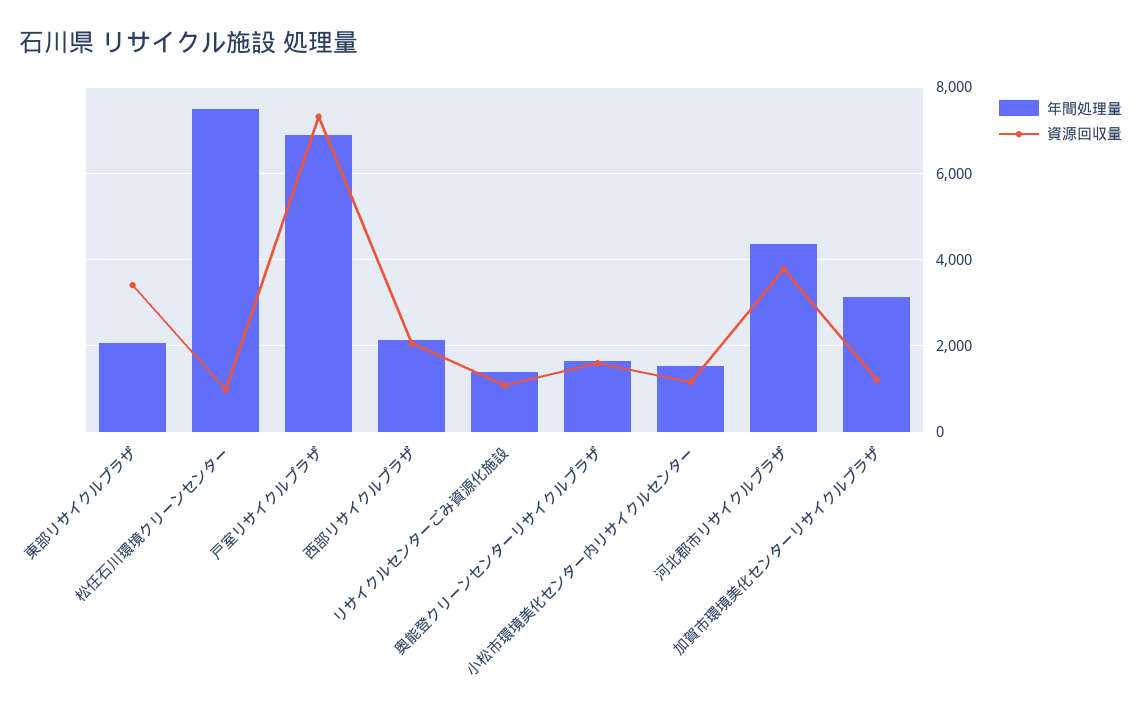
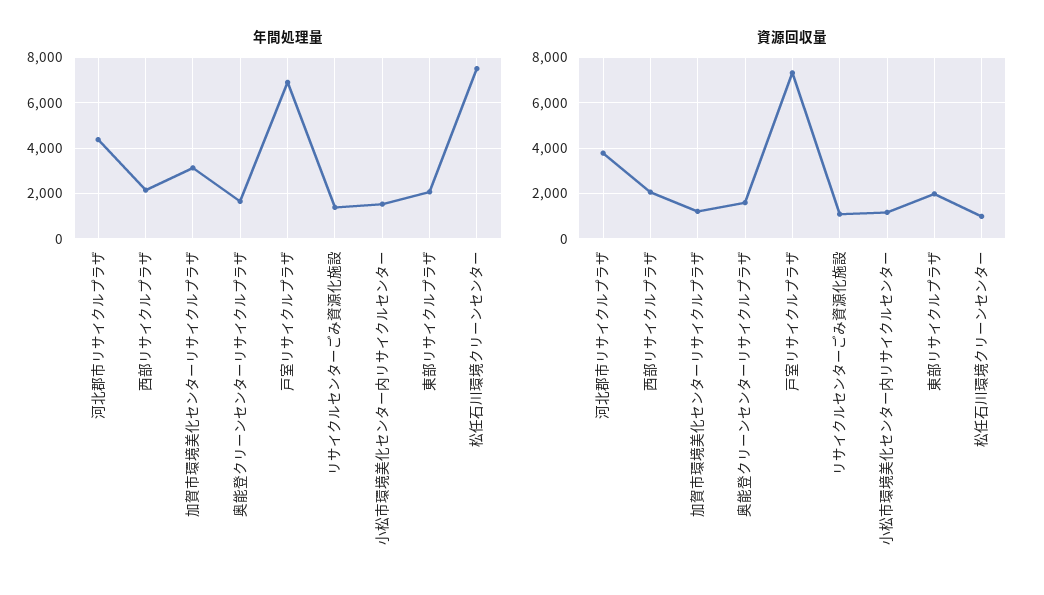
  {
    "年間処理量": {
      "東部リサイクルプラザ": 2000,
      "松任石川環境クリーンセンター": 7400,
      "戸室リサイクルプラザ": 6800,
      "西部リサイクルプラザ": 2200,
      "リサイクルセンターごみ資源化施設": 1400,
      "奥能登クリーンセンターリサイクルプラザ": 1600,
      "小松市環境美化センター内リサイクルセンター": 1600,
      "河北郡市リサイクルプラザ": 4400,
      "加賀市環境美化センターリサイクルプラザ": 3200
    },
    "資源回収量": {
-     "東部リサイクルプラザ": 3400,
+     "東部リサイクルプラザ": 2000,
      "松任石川環境クリーンセンター": 1000,
      "戸室リサイクルプラザ": 7400,
      "西部リサイクルプラザ": 2000,
      "リサイクルセンターごみ資源化施設": 1000,
      "奥能登クリーンセンターリサイクルプラザ": 1600,
      "小松市環境美化センター内リサイクルセンター": 1200,
      "河北郡市リサイクルプラザ": 3800,
      "加賀市環境美化センターリサイクルプラザ": 1200
    }
  }

